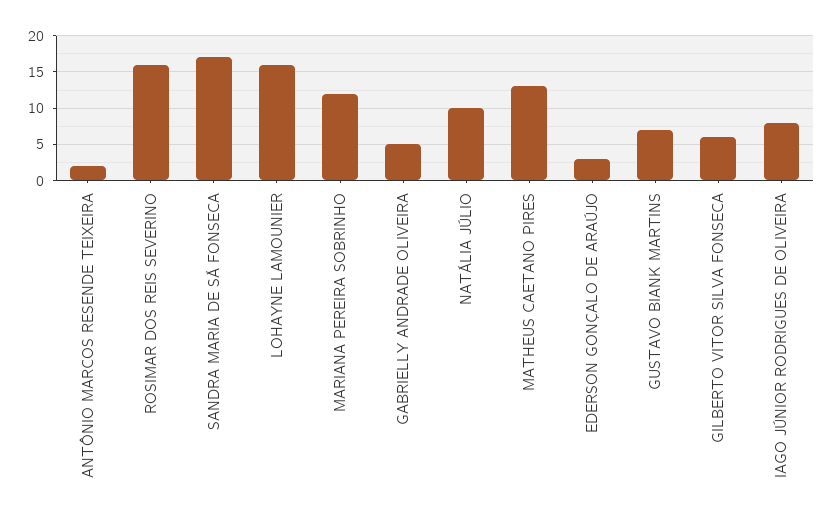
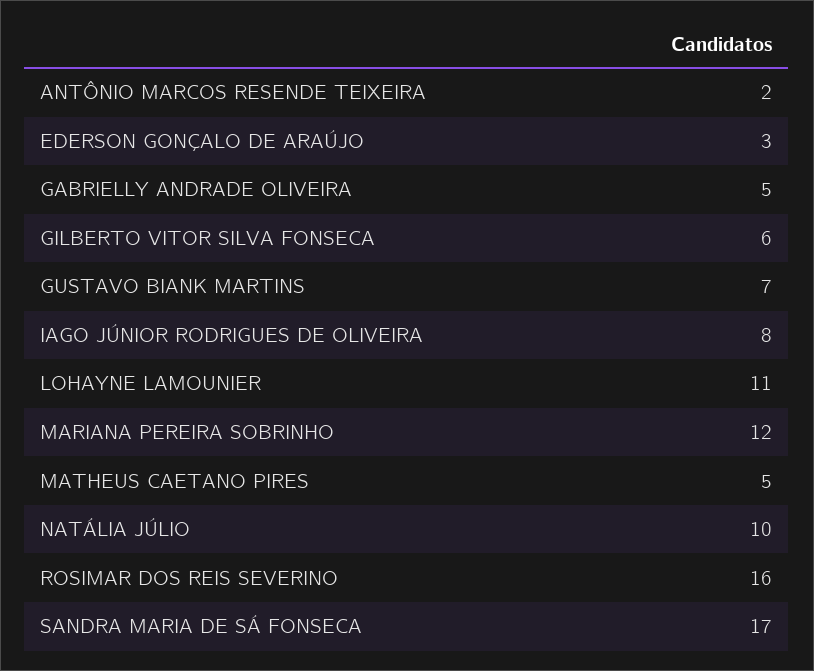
  {
    "ANTÔNIO MARCOS RESENDE TEIXEIRA": 2,
    "ROSIMAR DOS REIS SEVERINO": 16,
    "SANDRA MARIA DE SÁ FONSECA": 17,
-   "LOHAYNE LAMOUNIER": 16,
+   "LOHAYNE LAMOUNIER": 11,
    "MARIANA PEREIRA SOBRINHO": 12,
    "GABRIELLY ANDRADE OLIVEIRA": 5,
    "NATÁLIA JÚLIO": 10,
-   "MATHEUS CAETANO PIRES": 13,
+   "MATHEUS CAETANO PIRES": 5,
    "EDERSON GONÇALO DE ARAÚJO": 3,
    "GUSTAVO BIANK MARTINS": 7,
    "GILBERTO VITOR SILVA FONSECA": 6,
    "IAGO JÚNIOR RODRIGUES DE OLIVEIRA": 8
  }

